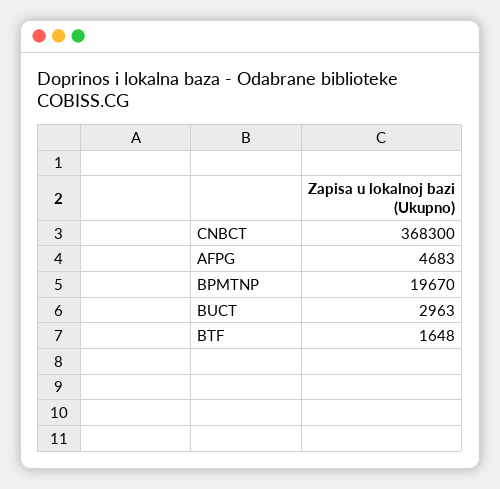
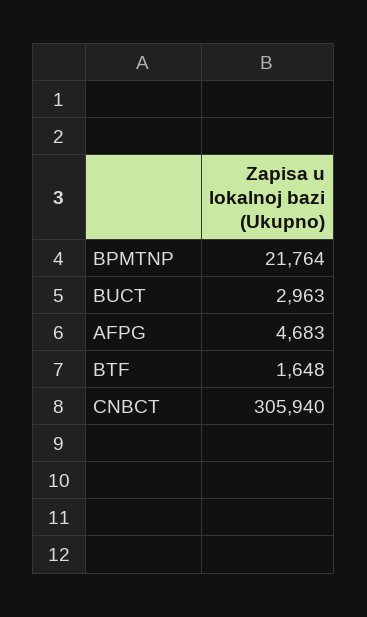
  {
-   "CNBCT": 368300,
+   "CNBCT": 305940,
    "AFPG": 4683,
-   "BPMTNP": 19670,
+   "BPMTNP": 21764,
    "BUCT": 2963,
    "BTF": 1648
  }

